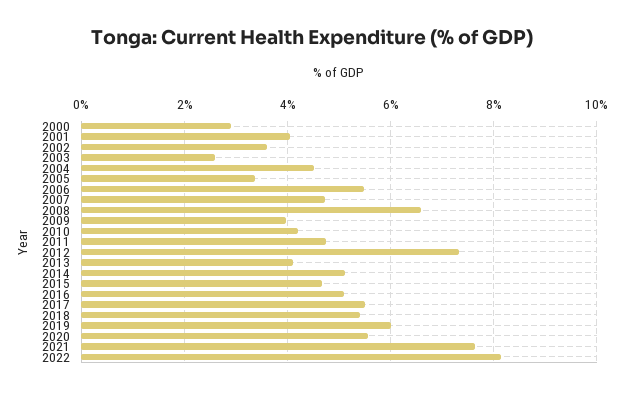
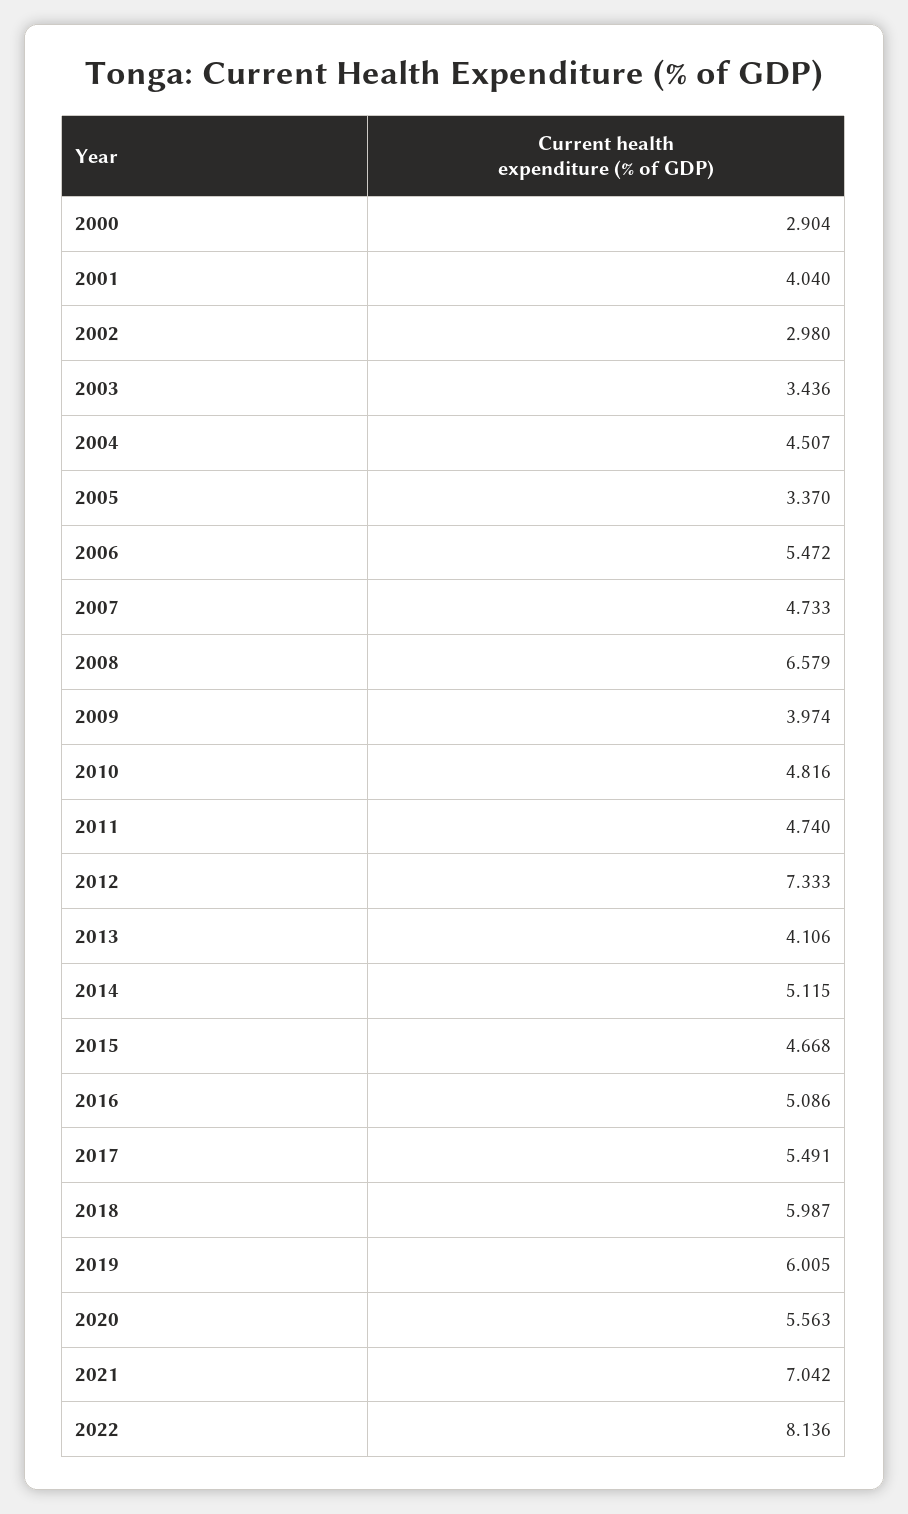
  {
    "2000": 2.904,
    "2001": 4.04,
-   "2002": 3.6,
+   "2002": 2.98,
-   "2003": 2.6,
+   "2003": 3.436,
    "2004": 4.507,
    "2005": 3.37,
    "2006": 5.472,
    "2007": 4.733,
    "2008": 6.579,
    "2009": 3.974,
-   "2010": 4.2,
+   "2010": 4.816,
    "2011": 4.74,
    "2012": 7.333,
    "2013": 4.106,
    "2014": 5.115,
    "2015": 4.668,
    "2016": 5.086,
    "2017": 5.491,
-   "2018": 5.4,
+   "2018": 5.987,
    "2019": 6.005,
    "2020": 5.563,
-   "2021": 7.6,
+   "2021": 7.042,
    "2022": 8.136
  }

